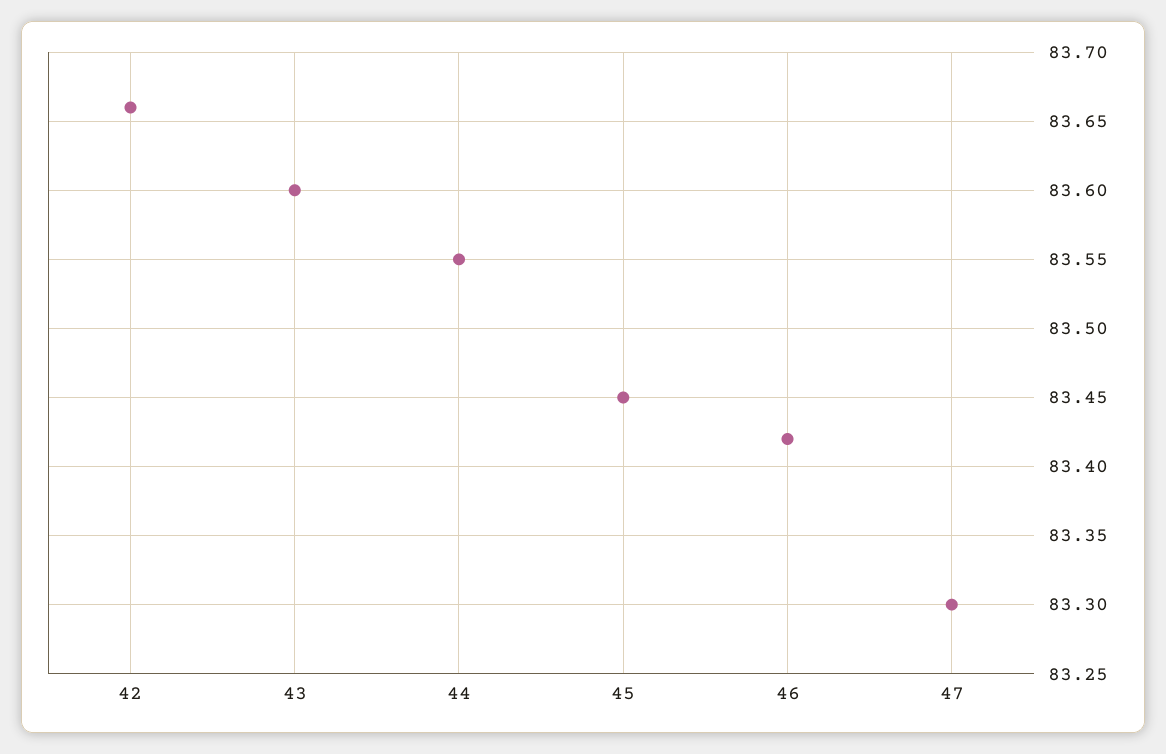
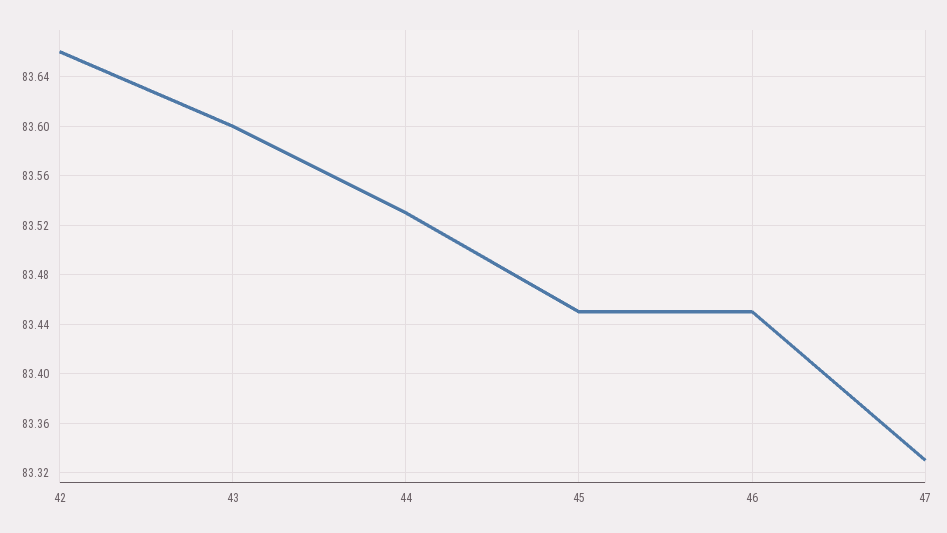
  {
    "42": 83.66,
    "43": 83.6,
-   "44": 83.55,
+   "44": 83.53,
    "45": 83.45,
-   "46": 83.42,
+   "46": 83.45,
-   "47": 83.3
+   "47": 83.33
  }

